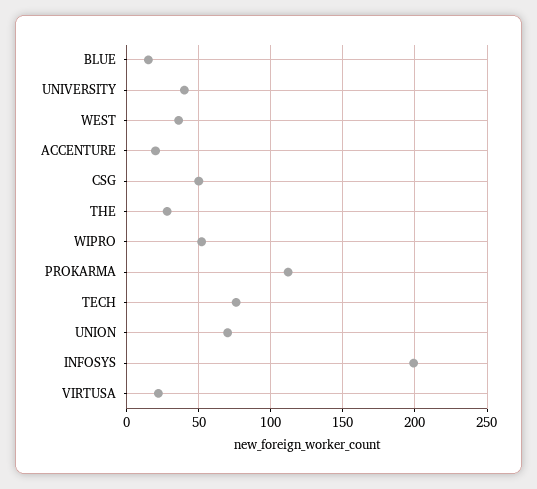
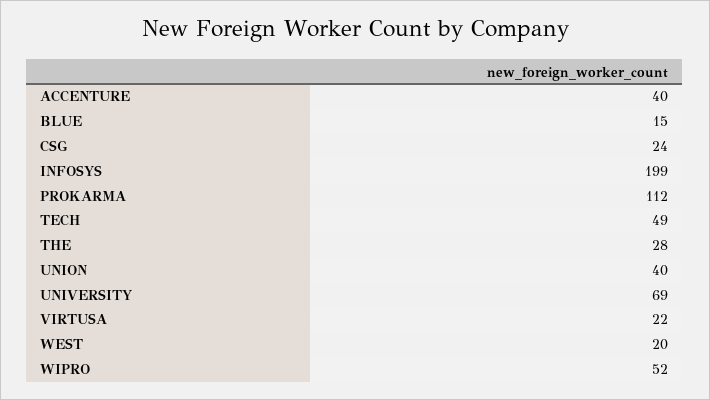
  {
    "BLUE": 15,
-   "UNIVERSITY": 40,
+   "UNIVERSITY": 69,
-   "WEST": 35,
+   "WEST": 20,
-   "ACCENTURE": 20,
+   "ACCENTURE": 40,
-   "CSG": 50,
+   "CSG": 24,
    "THE": 28,
    "WIPRO": 52,
    "PROKARMA": 112,
-   "TECH": 75,
+   "TECH": 49,
-   "UNION": 70,
+   "UNION": 40,
    "INFOSYS": 199,
    "VIRTUSA": 22
  }

